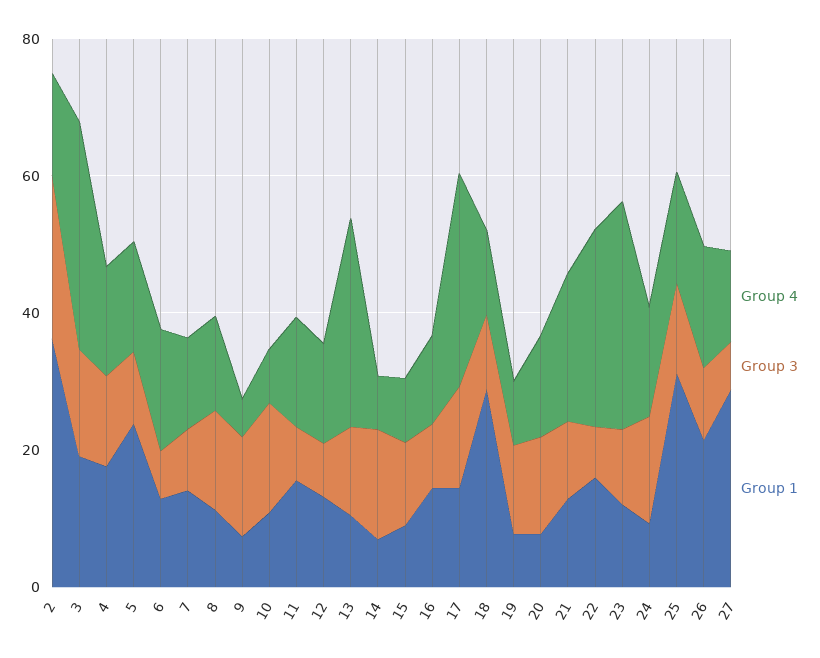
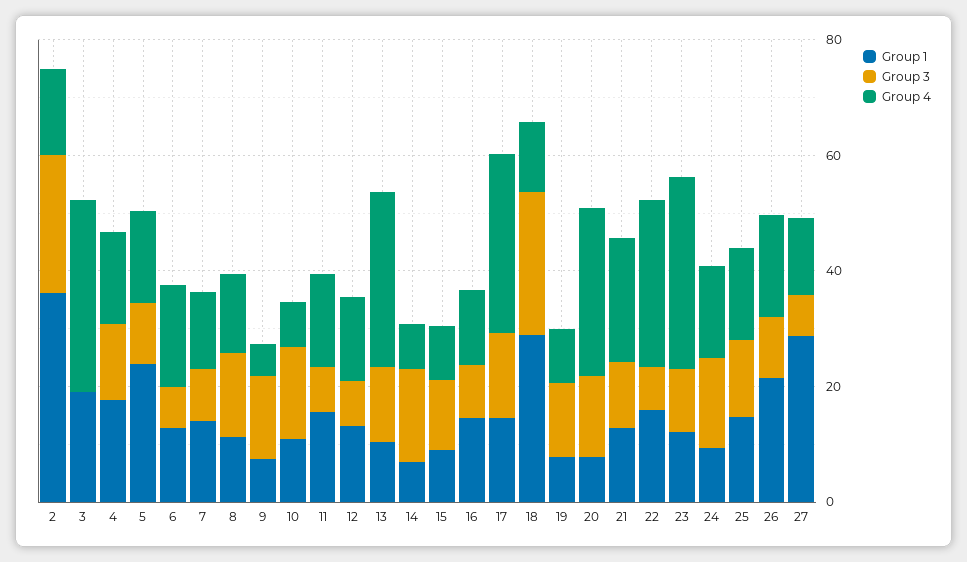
  {
    "Group 4": {
      "2": 15,
      "3": 35,
      "4": 15,
      "5": 15,
      "6": 20,
      "7": 15,
      "8": 15,
      "9": 5,
      "10": 10,
      "11": 15,
      "12": 15,
      "13": 30,
      "14": 10,
      "15": 10,
      "16": 15,
      "17": 30,
      "18": 10,
      "19": 10,
-     "20": 15,
+     "20": 30,
      "21": 20,
      "22": 30,
      "23": 35,
      "24": 15,
      "25": 15,
      "26": 20,
      "27": 15
    },
    "Group 3": {
      "2": 25,
-     "3": 15,
+     "3": 0,
      "4": 15,
      "5": 10,
      "6": 5,
      "7": 10,
      "8": 15,
      "9": 15,
      "10": 15,
      "11": 10,
      "12": 10,
      "13": 15,
      "14": 15,
      "15": 10,
      "16": 10,
      "17": 15,
-     "18": 10,
+     "18": 25,
      "19": 15,
      "20": 15,
      "21": 10,
      "22": 5,
      "23": 10,
      "24": 15,
      "25": 15,
      "26": 10,
      "27": 5
    },
    "Group 1": {
      "2": 35,
      "3": 20,
      "4": 20,
      "5": 25,
      "6": 15,
      "7": 15,
      "8": 10,
      "9": 5,
      "10": 10,
      "11": 15,
      "12": 15,
      "13": 10,
      "14": 5,
      "15": 10,
      "16": 15,
      "17": 15,
      "18": 30,
      "19": 10,
      "20": 10,
      "21": 15,
      "22": 15,
      "23": 10,
      "24": 10,
-     "25": 30,
+     "25": 15,
      "26": 20,
      "27": 30
    }
  }

